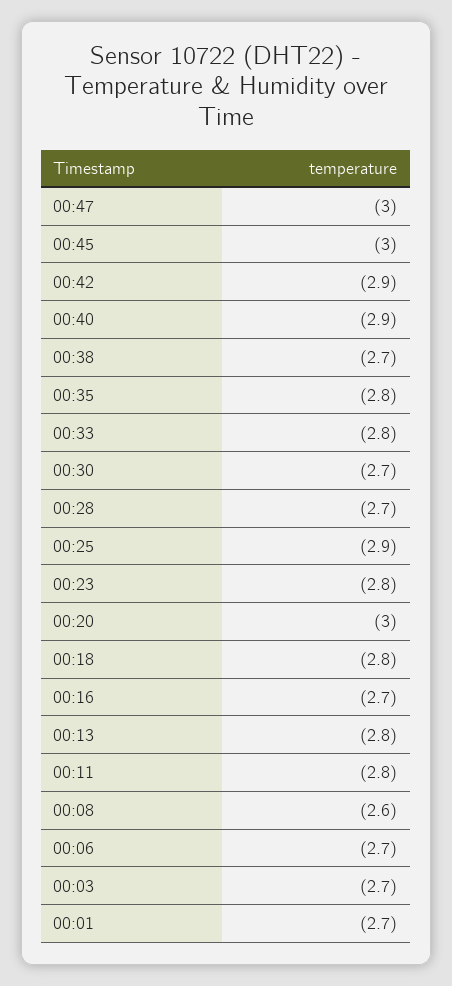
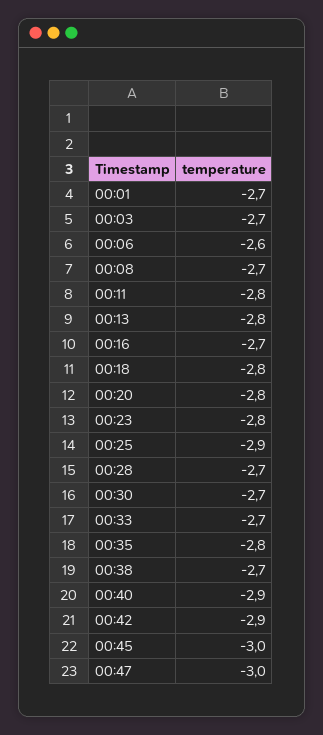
  {
    "00:47": -3,
    "00:45": -3,
    "00:42": -2.9,
    "00:40": -2.9,
    "00:38": -2.7,
    "00:35": -2.8,
-   "00:33": -2.8,
+   "00:33": -2.7,
    "00:30": -2.7,
    "00:28": -2.7,
    "00:25": -2.9,
    "00:23": -2.8,
-   "00:20": -3,
+   "00:20": -2.8,
    "00:18": -2.8,
    "00:16": -2.7,
    "00:13": -2.8,
    "00:11": -2.8,
-   "00:08": -2.6,
+   "00:08": -2.7,
-   "00:06": -2.7,
+   "00:06": -2.6,
    "00:03": -2.7,
    "00:01": -2.7
  }

